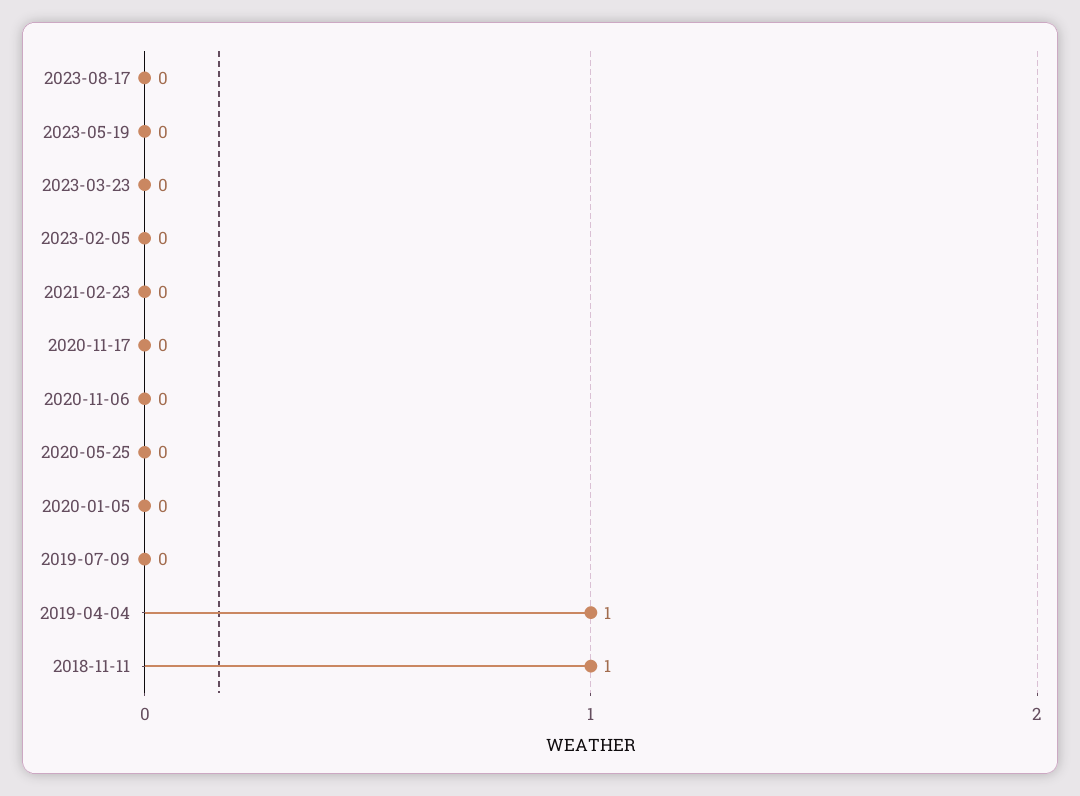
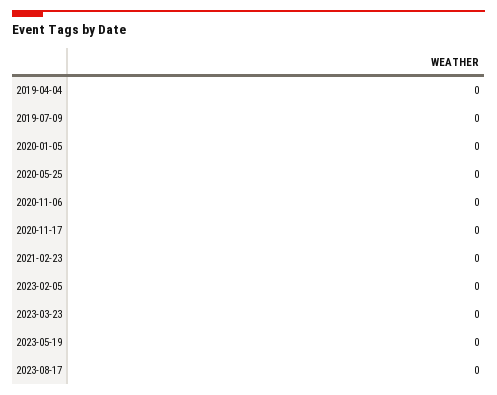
  {
    "2023-08-17": 0,
    "2023-05-19": 0,
    "2023-03-23": 0,
    "2023-02-05": 0,
    "2021-02-23": 0,
    "2020-11-17": 0,
    "2020-11-06": 0,
    "2020-05-25": 0,
    "2020-01-05": 0,
    "2019-07-09": 0,
-   "2019-04-04": 1,
+   "2019-04-04": 0
-   "2018-11-11": 1
  }

